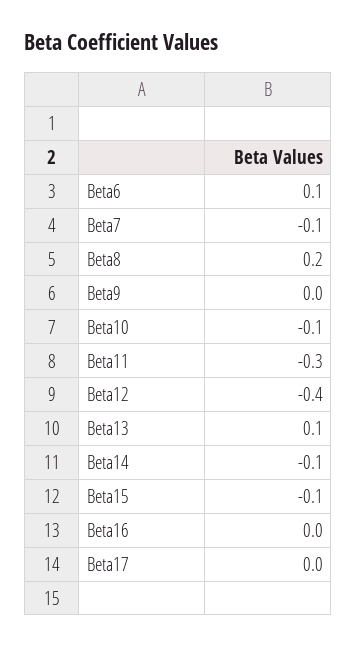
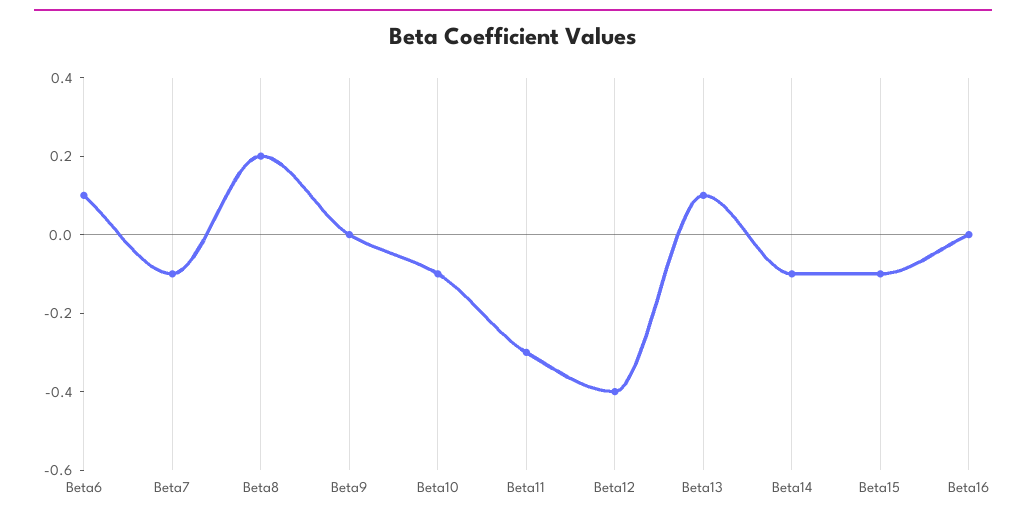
  {
    "Beta6": 0.1,
    "Beta7": -0.1,
    "Beta8": 0.2,
    "Beta9": 0,
    "Beta10": -0.1,
    "Beta11": -0.3,
    "Beta12": -0.4,
    "Beta13": 0.1,
    "Beta14": -0.1,
    "Beta15": -0.1,
-   "Beta16": 0,
+   "Beta16": 0
-   "Beta17": 0
  }

